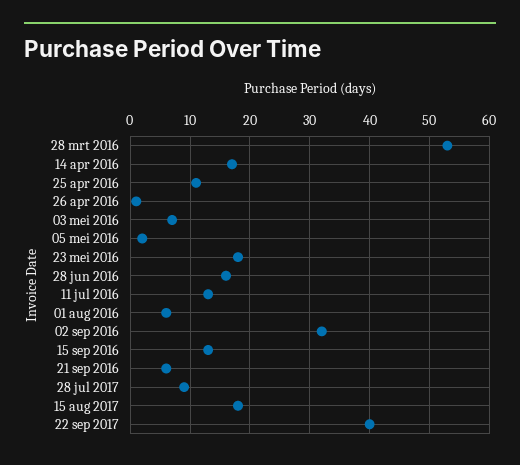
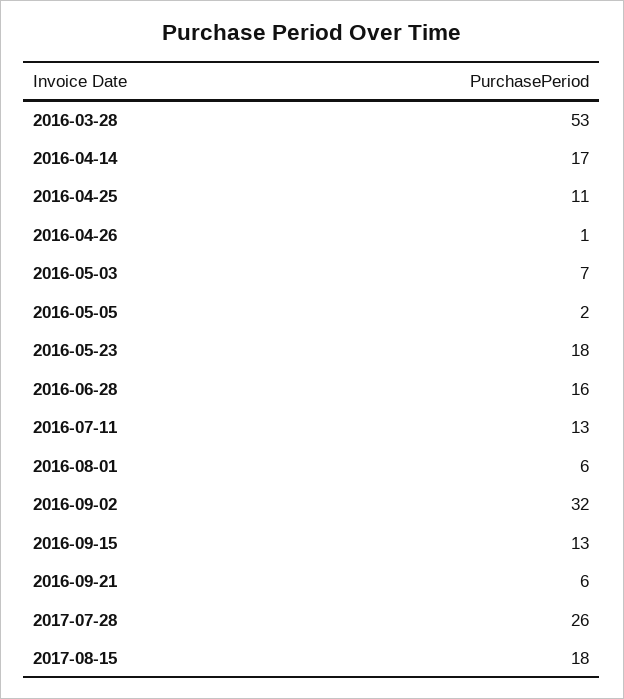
  {
    "28 mrt 2016": 53,
    "14 apr 2016": 17,
    "25 apr 2016": 11,
    "26 apr 2016": 1,
    "03 mei 2016": 7,
    "05 mei 2016": 2,
    "23 mei 2016": 18,
    "28 jun 2016": 16,
    "11 jul 2016": 13,
    "01 aug 2016": 6,
    "02 sep 2016": 32,
    "15 sep 2016": 13,
    "21 sep 2016": 6,
-   "28 jul 2017": 10,
+   "28 jul 2017": 26,
-   "15 aug 2017": 18,
+   "15 aug 2017": 18
-   "22 sep 2017": 40
  }

